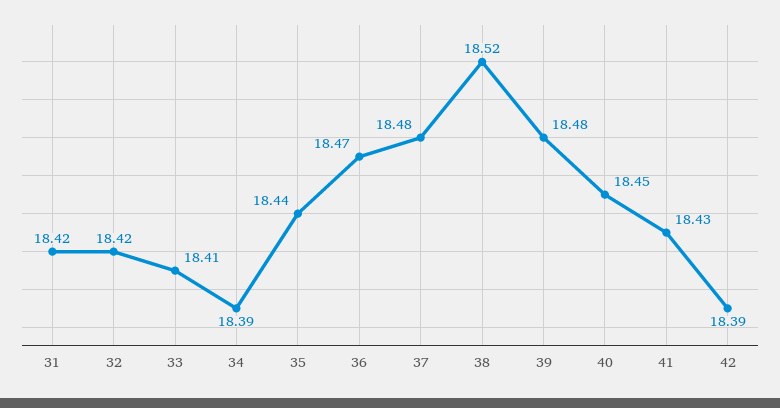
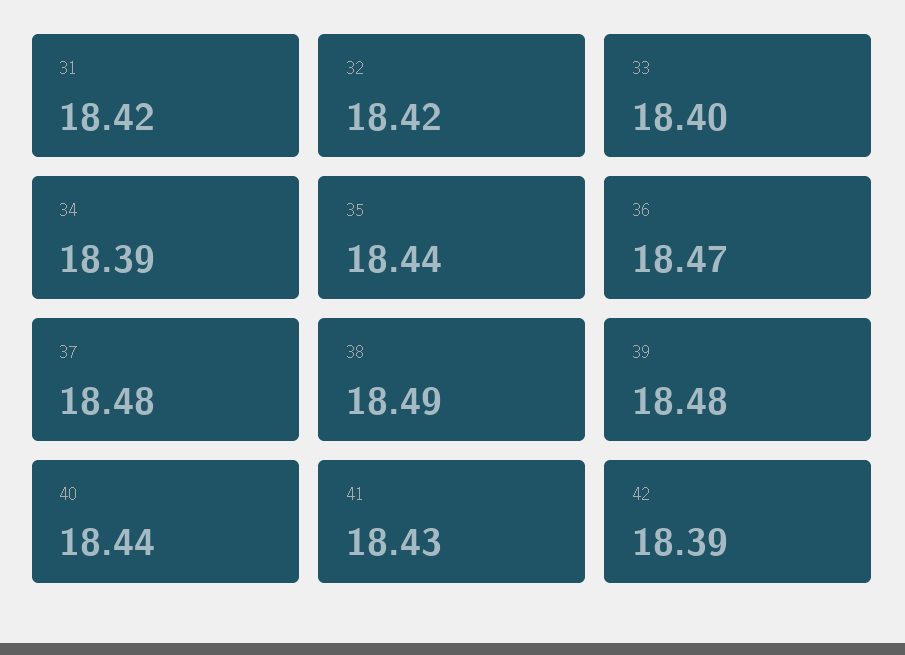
  {
    "31": 18.42,
    "32": 18.42,
-   "33": 18.41,
+   "33": 18.4,
    "34": 18.39,
    "35": 18.44,
    "36": 18.47,
    "37": 18.48,
-   "38": 18.52,
+   "38": 18.49,
    "39": 18.48,
-   "40": 18.45,
+   "40": 18.44,
    "41": 18.43,
    "42": 18.39
  }

